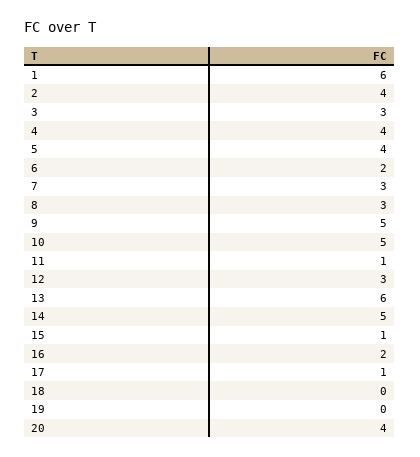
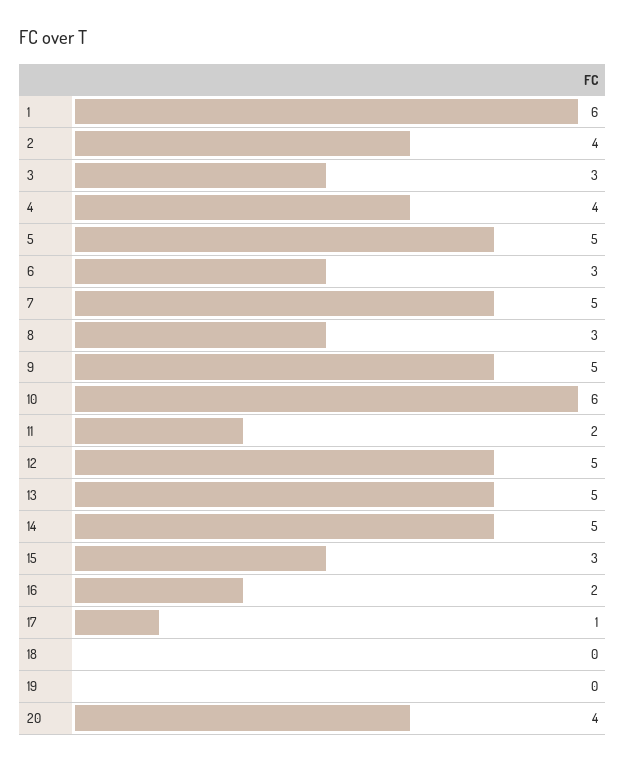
  {
    "1": 6,
    "2": 4,
    "3": 3,
    "4": 4,
-   "5": 4,
+   "5": 5,
-   "6": 2,
+   "6": 3,
-   "7": 3,
+   "7": 5,
    "8": 3,
    "9": 5,
-   "10": 5,
+   "10": 6,
-   "11": 1,
+   "11": 2,
-   "12": 3,
+   "12": 5,
-   "13": 6,
+   "13": 5,
    "14": 5,
-   "15": 1,
+   "15": 3,
    "16": 2,
    "17": 1,
    "18": 0,
    "19": 0,
    "20": 4
  }

